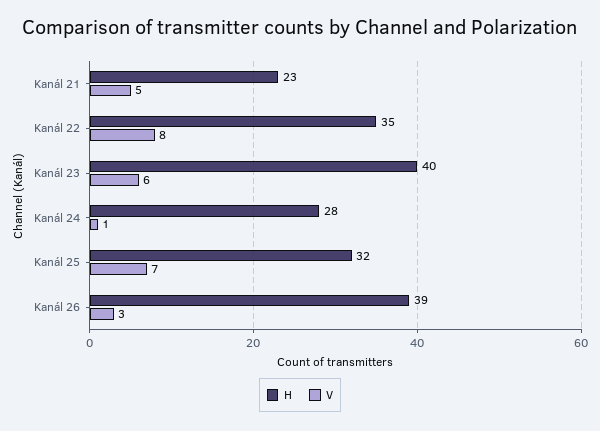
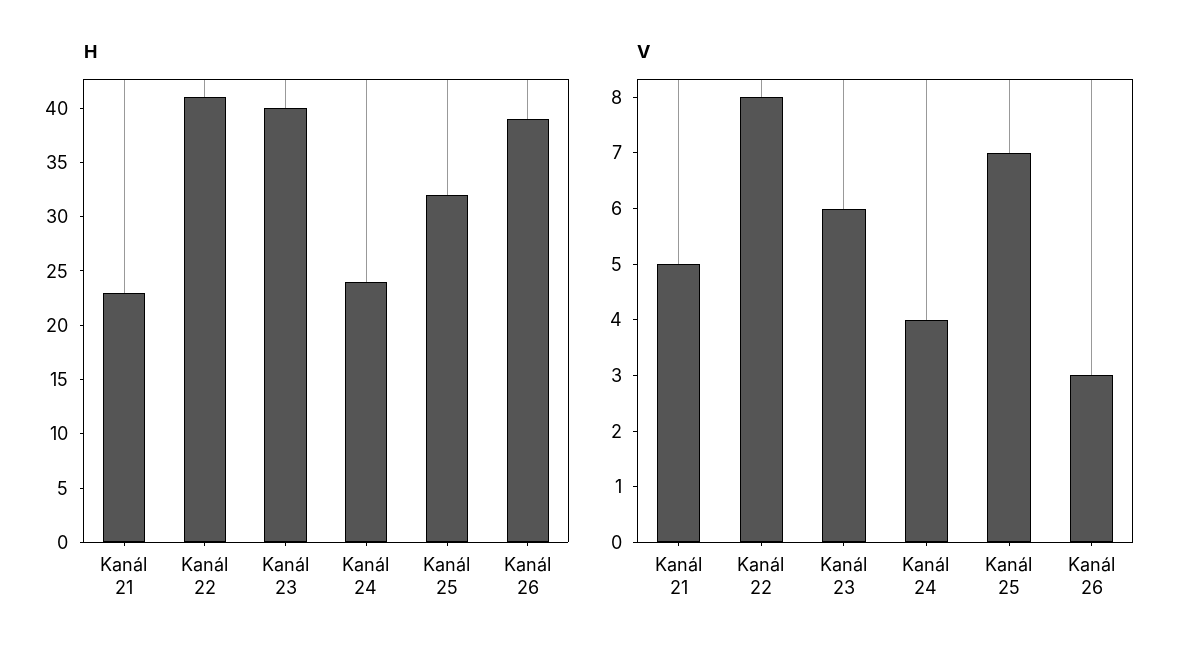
  {
    "H": {
      "Kanál 21": 23,
-     "Kanál 22": 35,
+     "Kanál 22": 41,
      "Kanál 23": 40,
-     "Kanál 24": 28,
+     "Kanál 24": 24,
      "Kanál 25": 32,
      "Kanál 26": 39
    },
    "V": {
      "Kanál 21": 5,
      "Kanál 22": 8,
      "Kanál 23": 6,
-     "Kanál 24": 1,
+     "Kanál 24": 4,
      "Kanál 25": 7,
      "Kanál 26": 3
    }
  }

